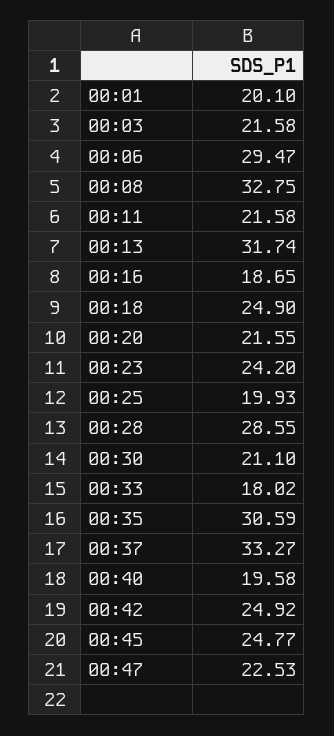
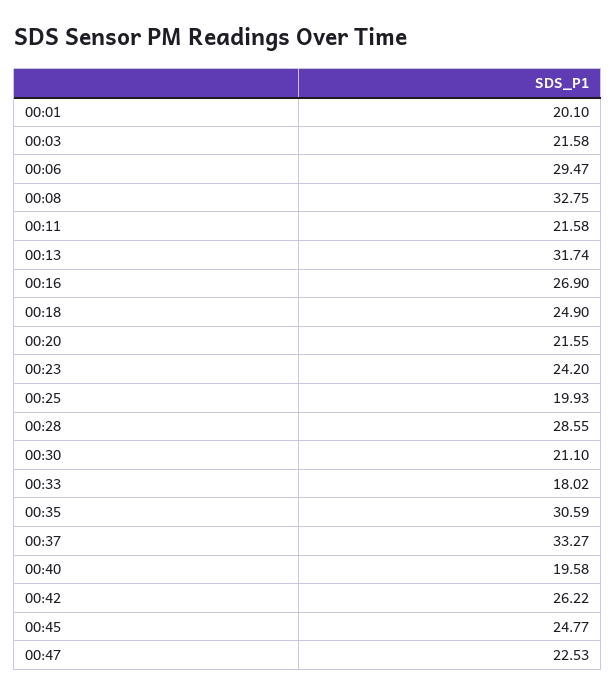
  {
    "00:01": 20.1,
    "00:03": 21.58,
    "00:06": 29.47,
    "00:08": 32.75,
    "00:11": 21.58,
    "00:13": 31.74,
-   "00:16": 18.65,
+   "00:16": 26.9,
    "00:18": 24.9,
    "00:20": 21.55,
    "00:23": 24.2,
    "00:25": 19.93,
    "00:28": 28.55,
    "00:30": 21.1,
    "00:33": 18.02,
    "00:35": 30.59,
    "00:37": 33.27,
    "00:40": 19.58,
-   "00:42": 24.92,
+   "00:42": 26.22,
    "00:45": 24.77,
    "00:47": 22.53
  }

